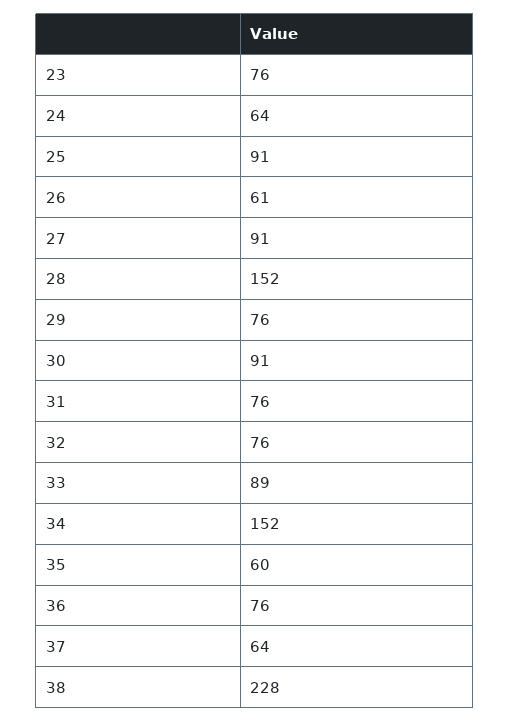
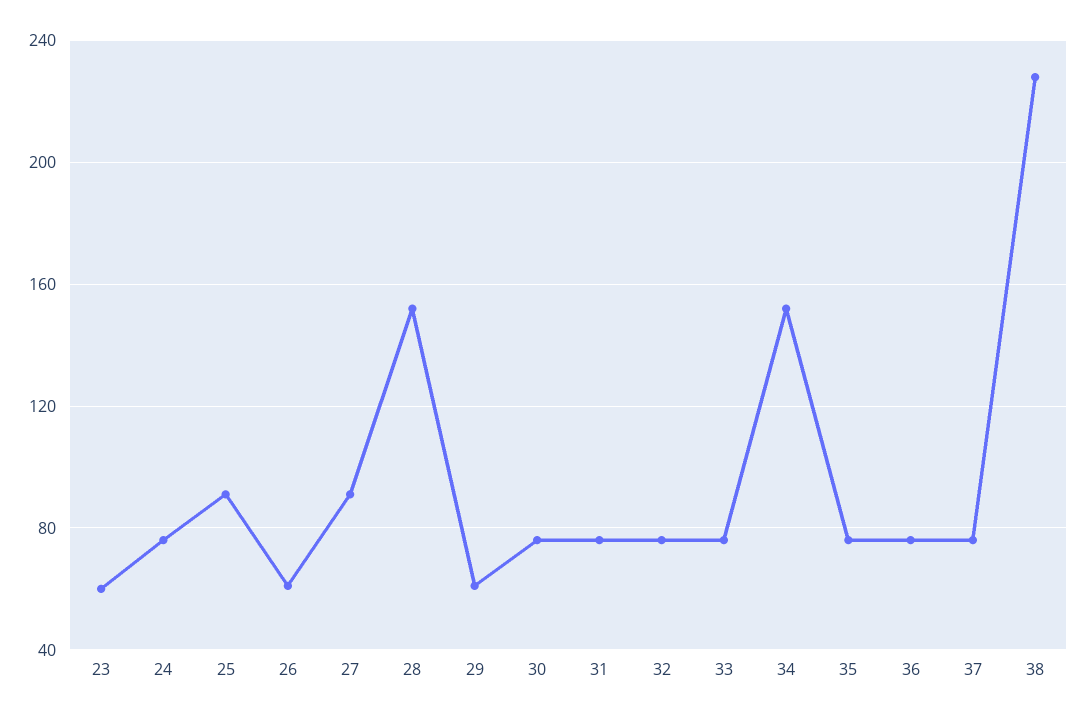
  {
-   "23": 76,
+   "23": 60,
-   "24": 64,
+   "24": 75,
    "25": 91,
    "26": 61,
    "27": 91,
    "28": 152,
-   "29": 76,
+   "29": 60,
-   "30": 91,
+   "30": 75,
    "31": 76,
    "32": 76,
-   "33": 89,
+   "33": 75,
    "34": 152,
-   "35": 60,
+   "35": 75,
    "36": 76,
-   "37": 64,
+   "37": 75,
    "38": 228
  }

